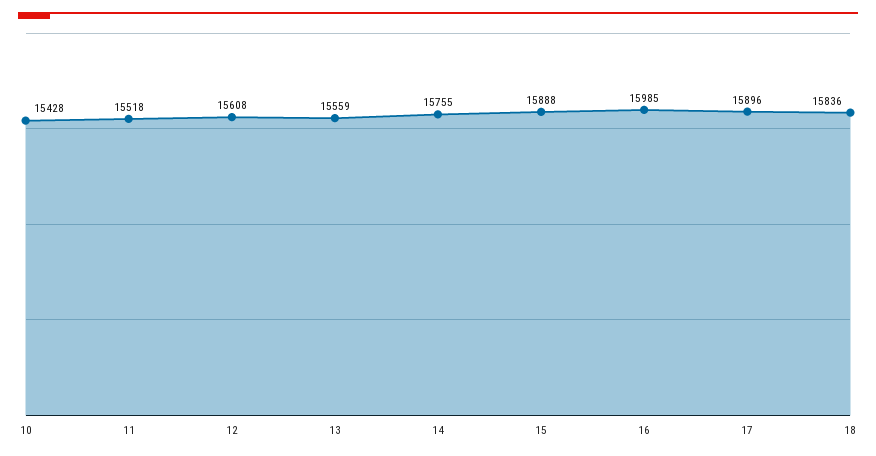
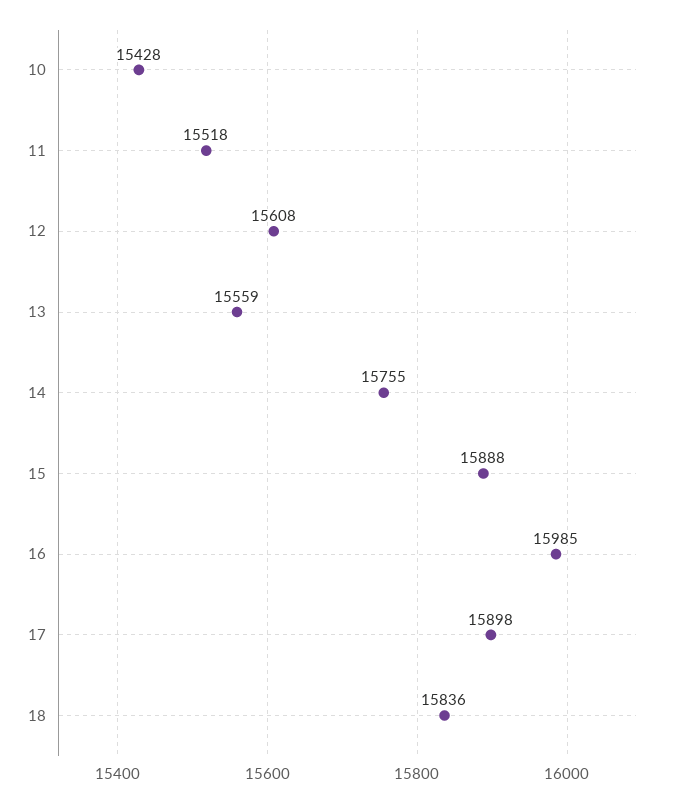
  {
    "10": 15428,
    "11": 15518,
    "12": 15608,
    "13": 15559,
    "14": 15755,
    "15": 15888,
    "16": 15985,
-   "17": 15896,
+   "17": 15898,
    "18": 15836
  }

